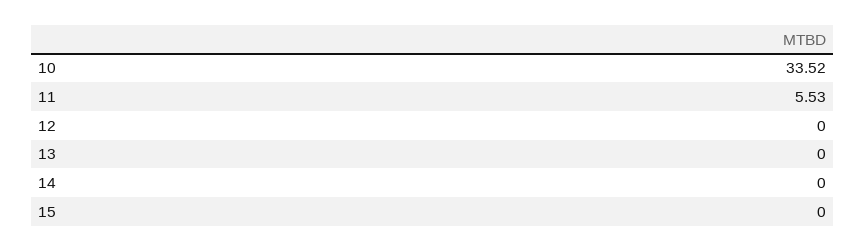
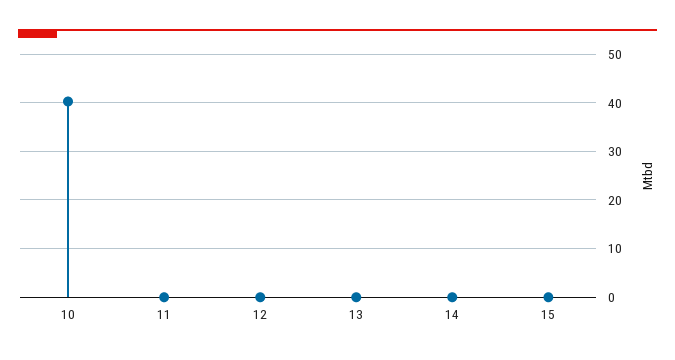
  {
-   "10": 33.52,
+   "10": 40,
-   "11": 5.53,
+   "11": 0,
    "12": 0,
    "13": 0,
    "14": 0,
    "15": 0
  }

